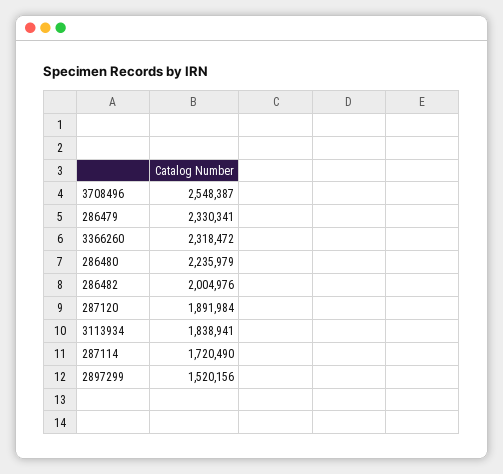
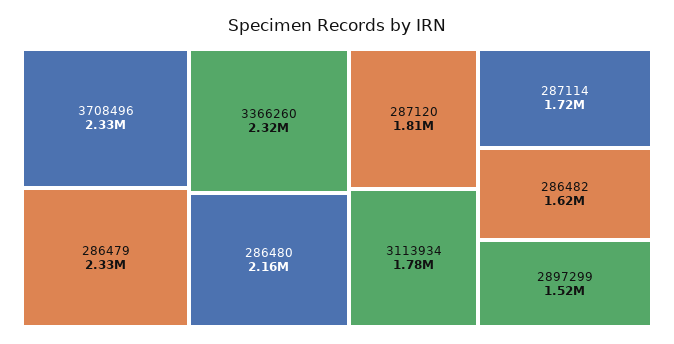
  {
-   "3708496": 2548387,
+   "3708496": 2330000,
    "286479": 2330341,
    "3366260": 2318472,
-   "286480": 2235979,
+   "286480": 2160000,
-   "286482": 2004976,
+   "286482": 1620000,
-   "287120": 1891984,
+   "287120": 1810000,
-   "3113934": 1838941,
+   "3113934": 1780000,
    "287114": 1720490,
    "2897299": 1520156
  }

